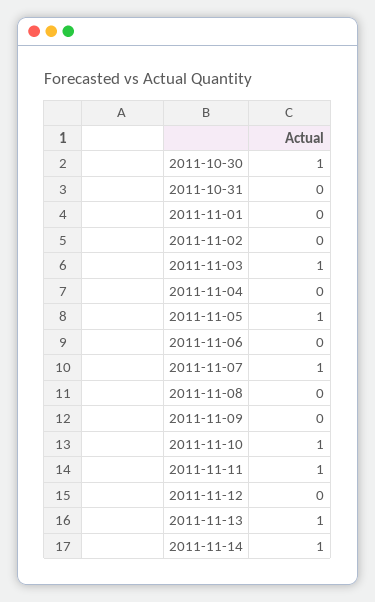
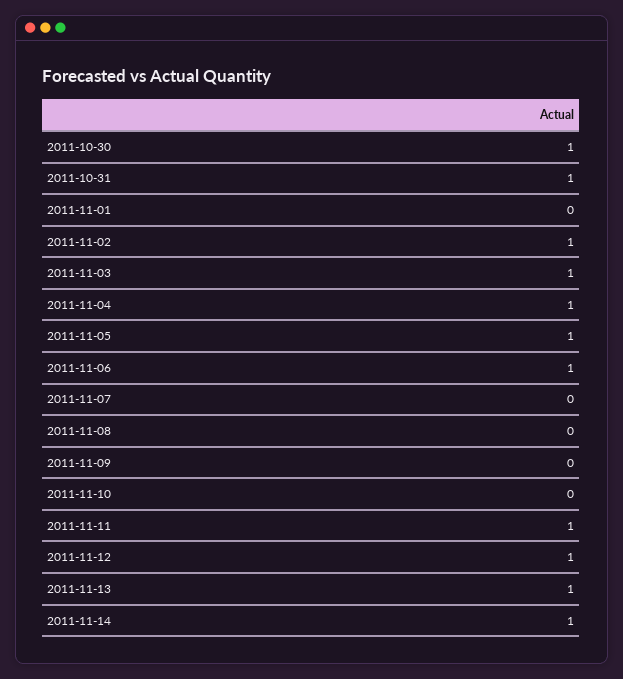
  {
    "2011-10-30": 1,
-   "2011-10-31": 0,
+   "2011-10-31": 1,
    "2011-11-01": 0,
-   "2011-11-02": 0,
+   "2011-11-02": 1,
    "2011-11-03": 1,
-   "2011-11-04": 0,
+   "2011-11-04": 1,
    "2011-11-05": 1,
-   "2011-11-06": 0,
+   "2011-11-06": 1,
-   "2011-11-07": 1,
+   "2011-11-07": 0,
    "2011-11-08": 0,
    "2011-11-09": 0,
-   "2011-11-10": 1,
+   "2011-11-10": 0,
    "2011-11-11": 1,
-   "2011-11-12": 0,
+   "2011-11-12": 1,
    "2011-11-13": 1,
    "2011-11-14": 1
  }

